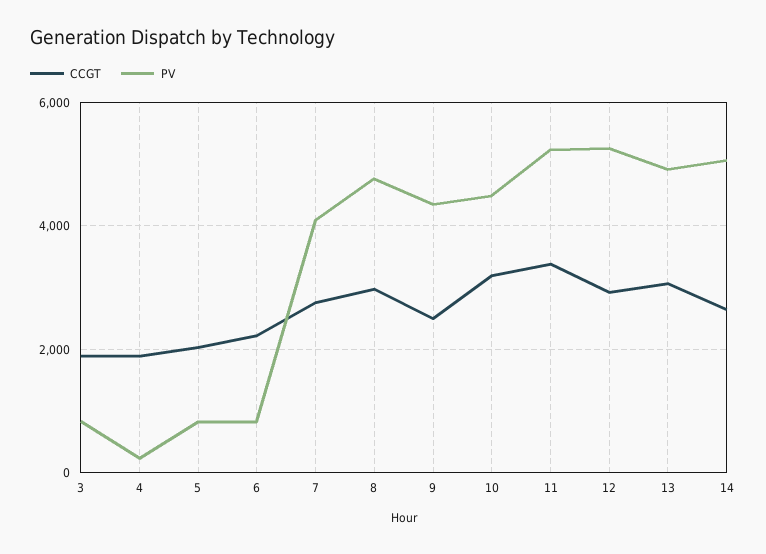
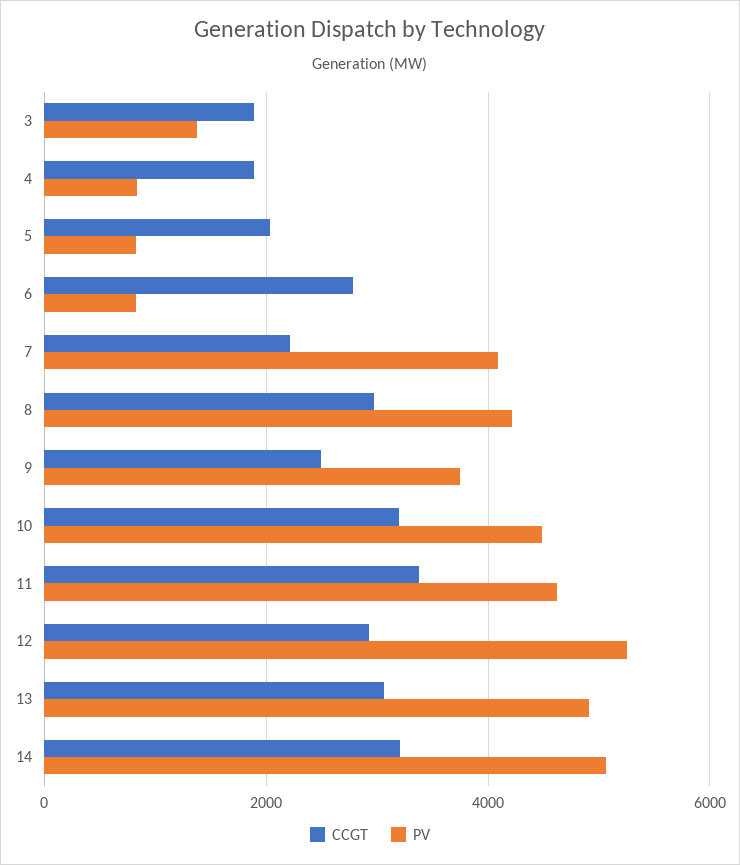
  {
    "CCGT": {
      "3": 1800,
      "4": 1800,
      "5": 2000,
-     "6": 2200,
+     "6": 2800,
-     "7": 2800,
+     "7": 2200,
      "8": 3000,
      "9": 2400,
      "10": 3200,
      "11": 3400,
      "12": 3000,
      "13": 3000,
-     "14": 2600
+     "14": 3200
    },
    "PV": {
-     "3": 800,
+     "3": 1400,
-     "4": 200,
+     "4": 800,
      "5": 800,
      "6": 800,
      "7": 4000,
-     "8": 4800,
+     "8": 4200,
-     "9": 4400,
+     "9": 3800,
      "10": 4400,
-     "11": 5200,
+     "11": 4600,
      "12": 5200,
      "13": 5000,
      "14": 5000
    }
  }

